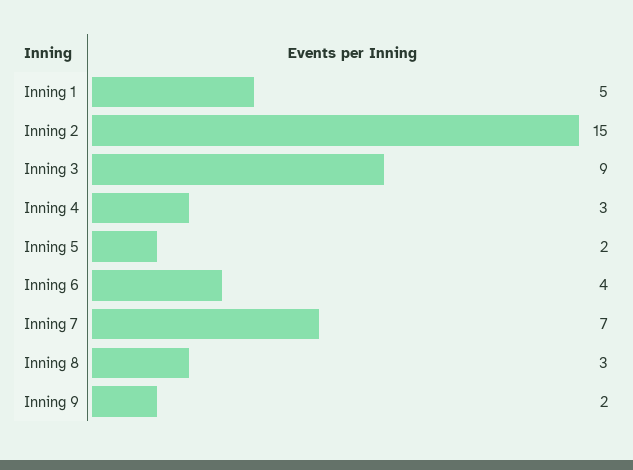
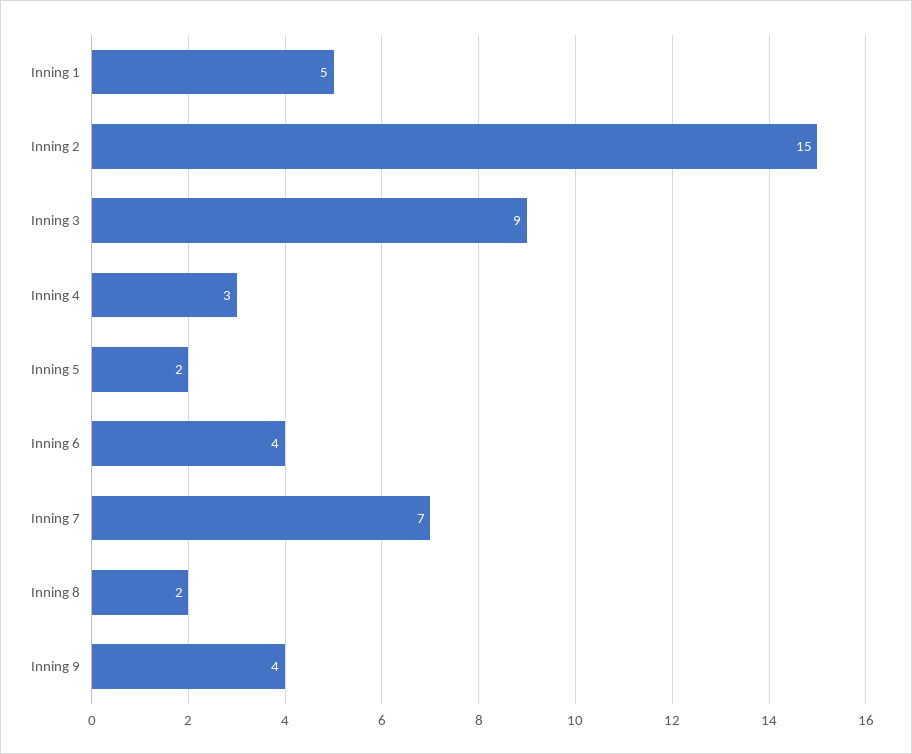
  {
    "Inning 1": 5,
    "Inning 2": 15,
    "Inning 3": 9,
    "Inning 4": 3,
    "Inning 5": 2,
    "Inning 6": 4,
    "Inning 7": 7,
-   "Inning 8": 3,
+   "Inning 8": 2,
-   "Inning 9": 2
+   "Inning 9": 4
  }

